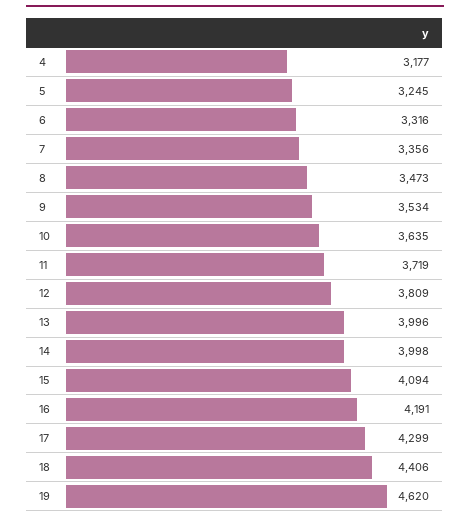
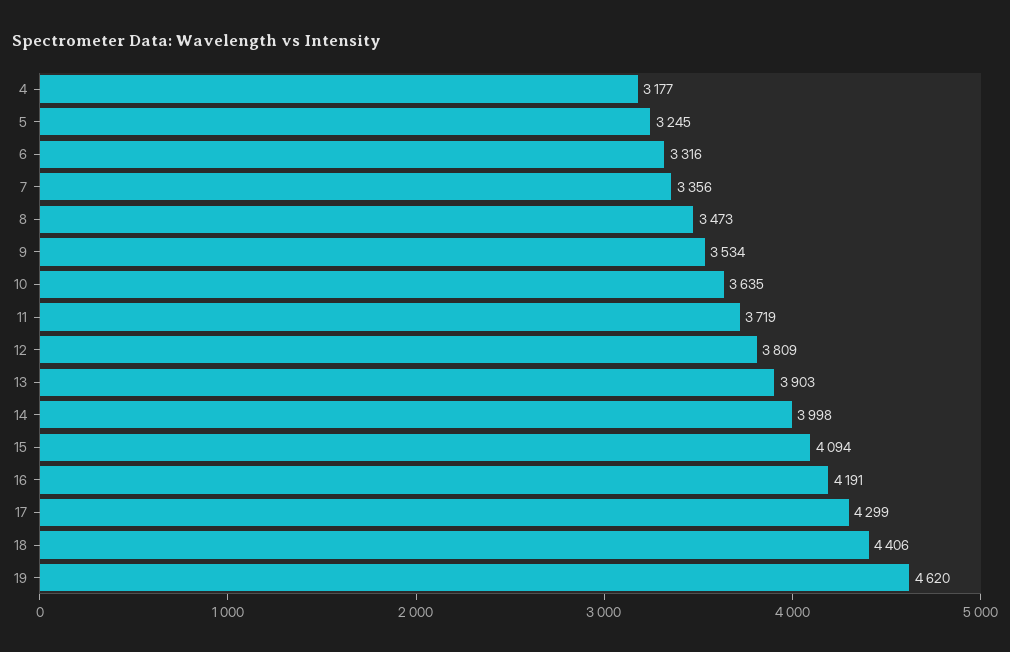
  {
    "4": 3177,
    "5": 3245,
    "6": 3316,
    "7": 3356,
    "8": 3473,
    "9": 3534,
    "10": 3635,
    "11": 3719,
    "12": 3809,
-   "13": 3996,
+   "13": 3903,
    "14": 3998,
    "15": 4094,
    "16": 4191,
    "17": 4299,
    "18": 4406,
    "19": 4620
  }

